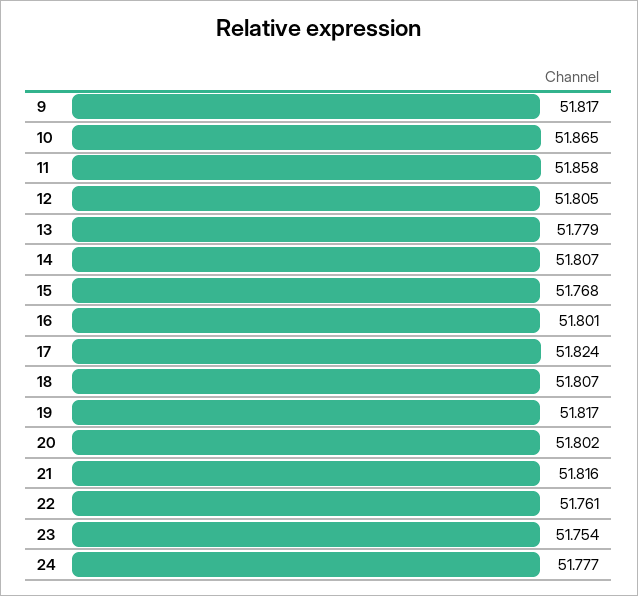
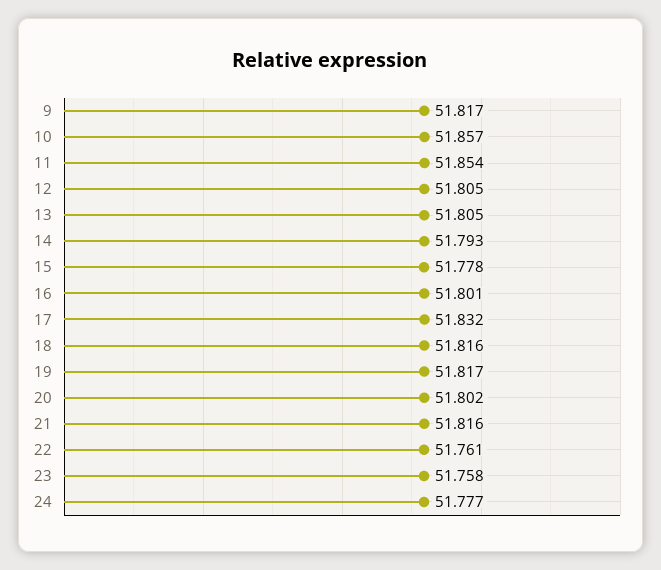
  {
    "9": 51.817,
-   "10": 51.865,
+   "10": 51.857,
-   "11": 51.858,
+   "11": 51.854,
    "12": 51.805,
-   "13": 51.779,
+   "13": 51.805,
-   "14": 51.807,
+   "14": 51.793,
-   "15": 51.768,
+   "15": 51.778,
    "16": 51.801,
-   "17": 51.824,
+   "17": 51.832,
-   "18": 51.807,
+   "18": 51.816,
    "19": 51.817,
    "20": 51.802,
    "21": 51.816,
    "22": 51.761,
-   "23": 51.754,
+   "23": 51.758,
    "24": 51.777
  }

